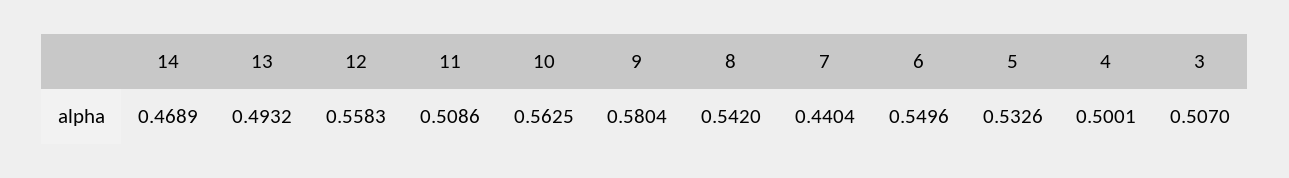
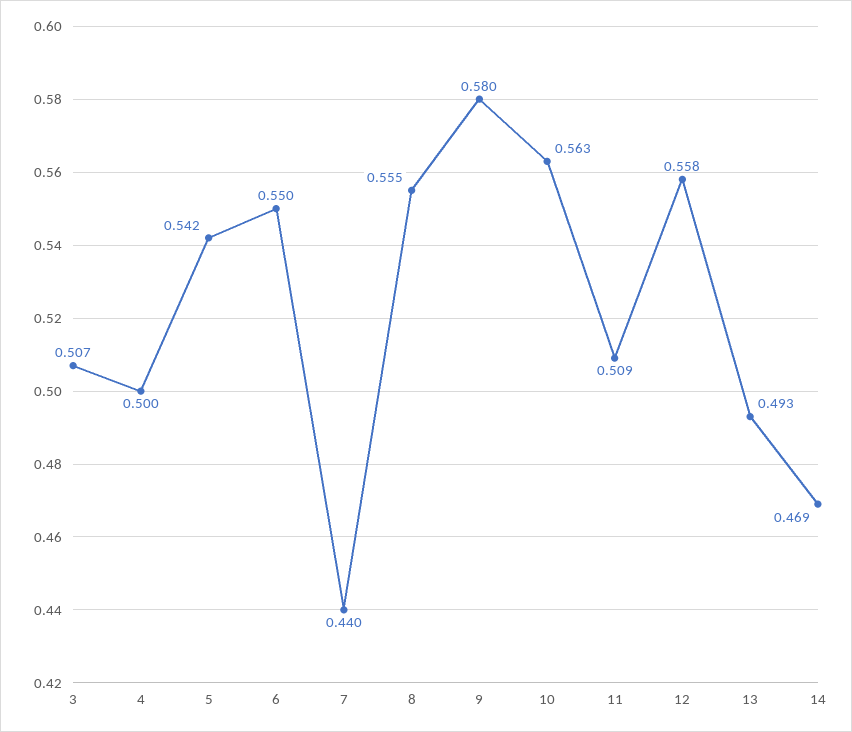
  {
    "14": 0.4689,
    "13": 0.4932,
    "12": 0.5583,
    "11": 0.5086,
    "10": 0.5625,
    "9": 0.5804,
-   "8": 0.542,
+   "8": 0.555,
    "7": 0.4404,
    "6": 0.5496,
-   "5": 0.5326,
+   "5": 0.542,
    "4": 0.5001,
    "3": 0.507
  }

